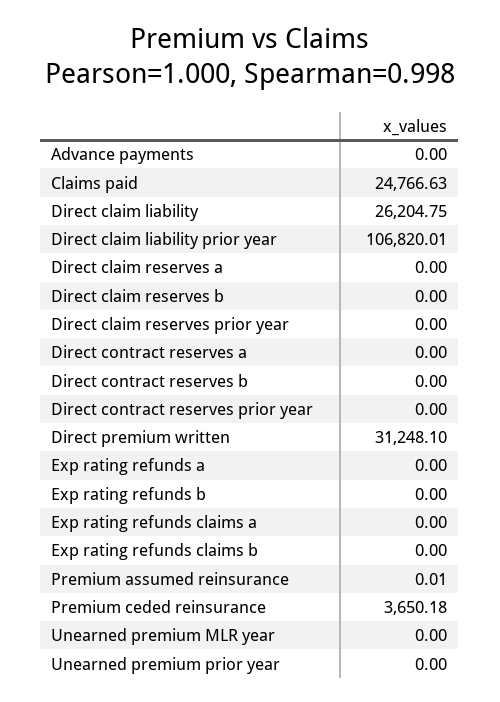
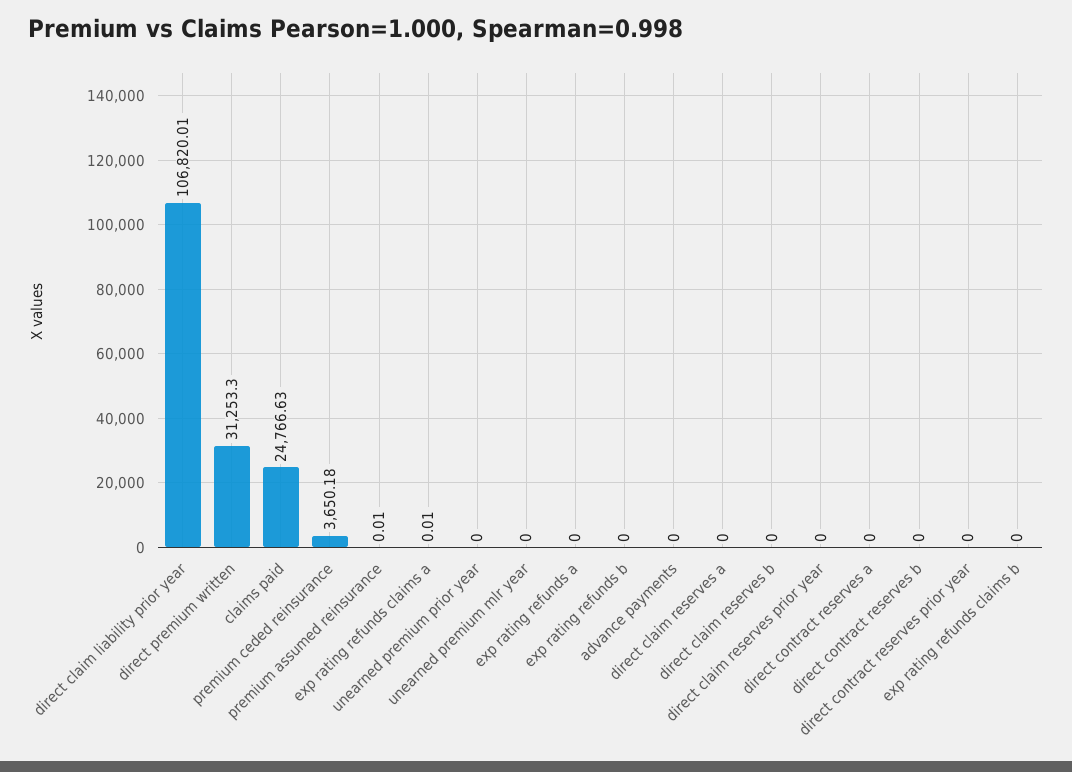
  {
    "Advance payments": 0,
    "Claims paid": 24766.63,
-   "Direct claim liability": 26204.75,
    "Direct claim liability prior year": 106820.01,
    "Direct claim reserves a": 0,
    "Direct claim reserves b": 0,
    "Direct claim reserves prior year": 0,
    "Direct contract reserves a": 0,
    "Direct contract reserves b": 0,
    "Direct contract reserves prior year": 0,
-   "Direct premium written": 31248.1,
+   "Direct premium written": 31253.3,
    "Exp rating refunds a": 0,
    "Exp rating refunds b": 0,
-   "Exp rating refunds claims a": 0,
+   "Exp rating refunds claims a": 0.01,
    "Exp rating refunds claims b": 0,
    "Premium assumed reinsurance": 0.01,
    "Premium ceded reinsurance": 3650.18,
    "Unearned premium MLR year": 0,
    "Unearned premium prior year": 0
  }

